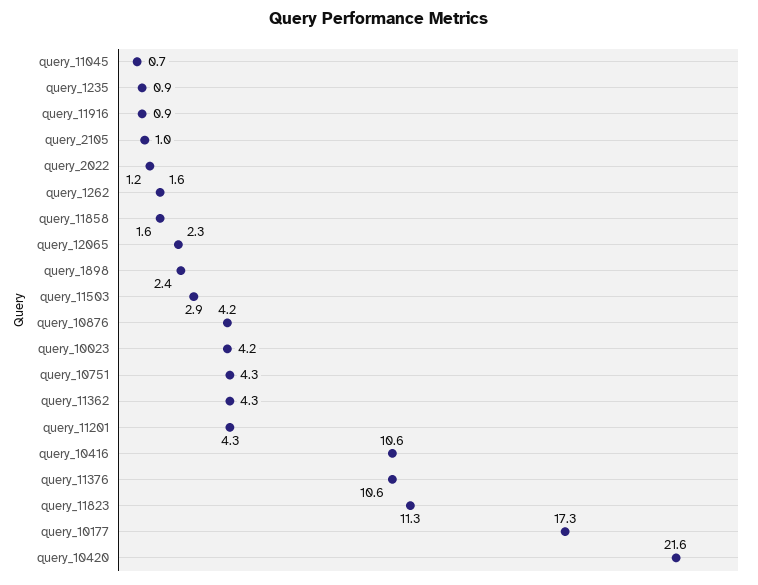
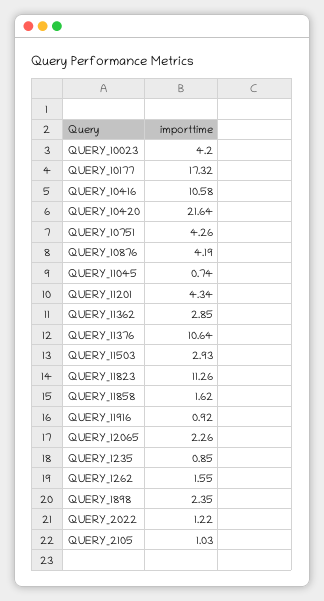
  {
    "query_11045": 0.74,
    "query_1235": 0.85,
    "query_11916": 0.92,
    "query_2105": 1.03,
    "query_2022": 1.22,
    "query_1262": 1.55,
    "query_11858": 1.62,
    "query_12065": 2.26,
    "query_1898": 2.35,
    "query_11503": 2.93,
    "query_10876": 4.19,
    "query_10023": 4.2,
    "query_10751": 4.26,
-   "query_11362": 4.3,
+   "query_11362": 2.85,
    "query_11201": 4.34,
    "query_10416": 10.58,
    "query_11376": 10.64,
    "query_11823": 11.26,
    "query_10177": 17.32,
    "query_10420": 21.64
  }

